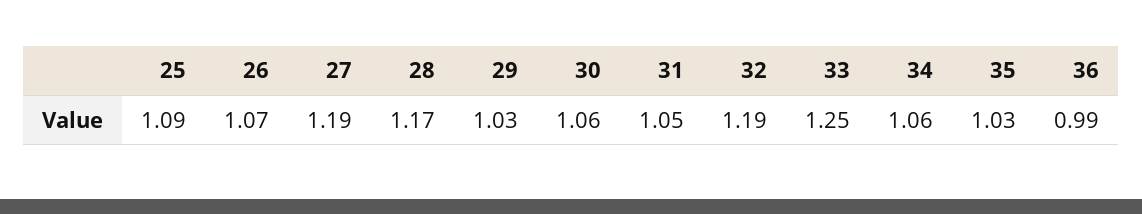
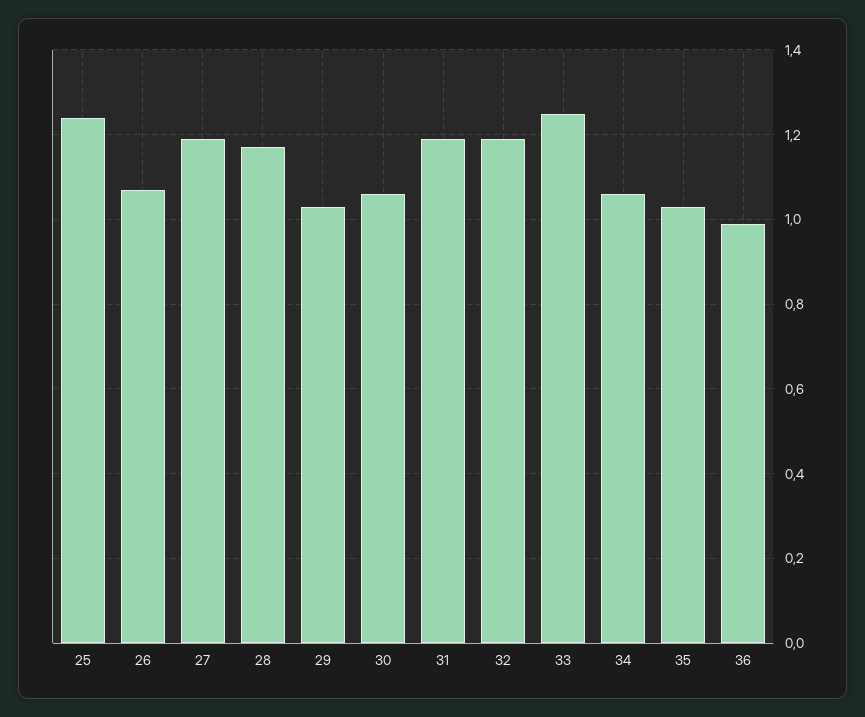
  {
-   "25": 1.09,
+   "25": 1.25,
    "26": 1.07,
    "27": 1.19,
    "28": 1.17,
    "29": 1.03,
    "30": 1.06,
-   "31": 1.05,
+   "31": 1.2,
    "32": 1.19,
    "33": 1.25,
    "34": 1.06,
    "35": 1.03,
    "36": 0.99
  }

